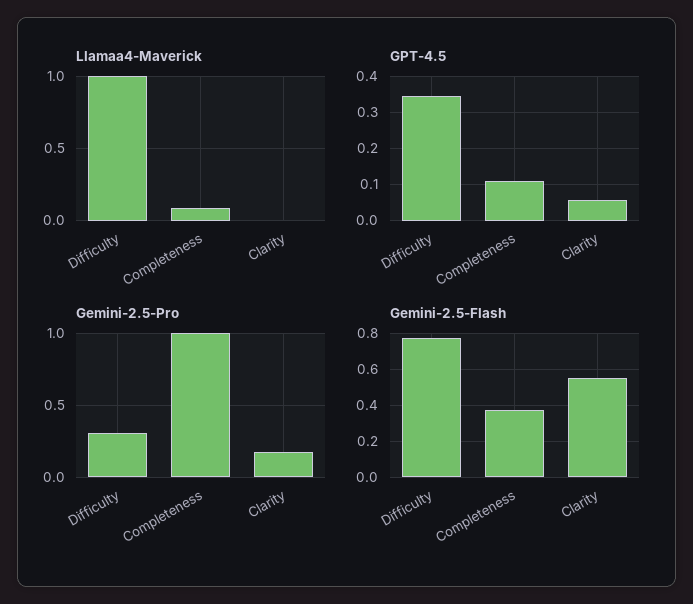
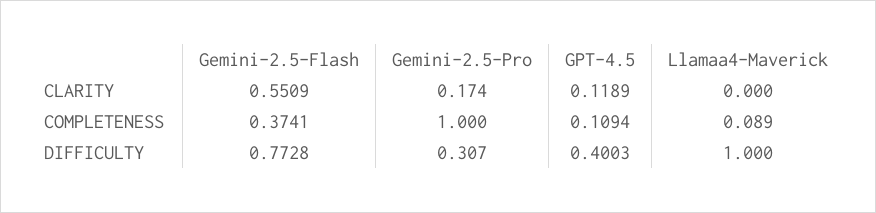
  {
    "Llamaa4-Maverick": {
      "Difficulty": 1,
      "Completeness": 0.089,
      "Clarity": 0
    },
    "GPT-4.5": {
-     "Difficulty": 0.34,
+     "Difficulty": 0.4003,
      "Completeness": 0.1094,
-     "Clarity": 0.06
+     "Clarity": 0.1189
    },
    "Gemini-2.5-Pro": {
      "Difficulty": 0.307,
      "Completeness": 1,
      "Clarity": 0.174
    },
    "Gemini-2.5-Flash": {
      "Difficulty": 0.7728,
      "Completeness": 0.3741,
      "Clarity": 0.5509
    }
  }

